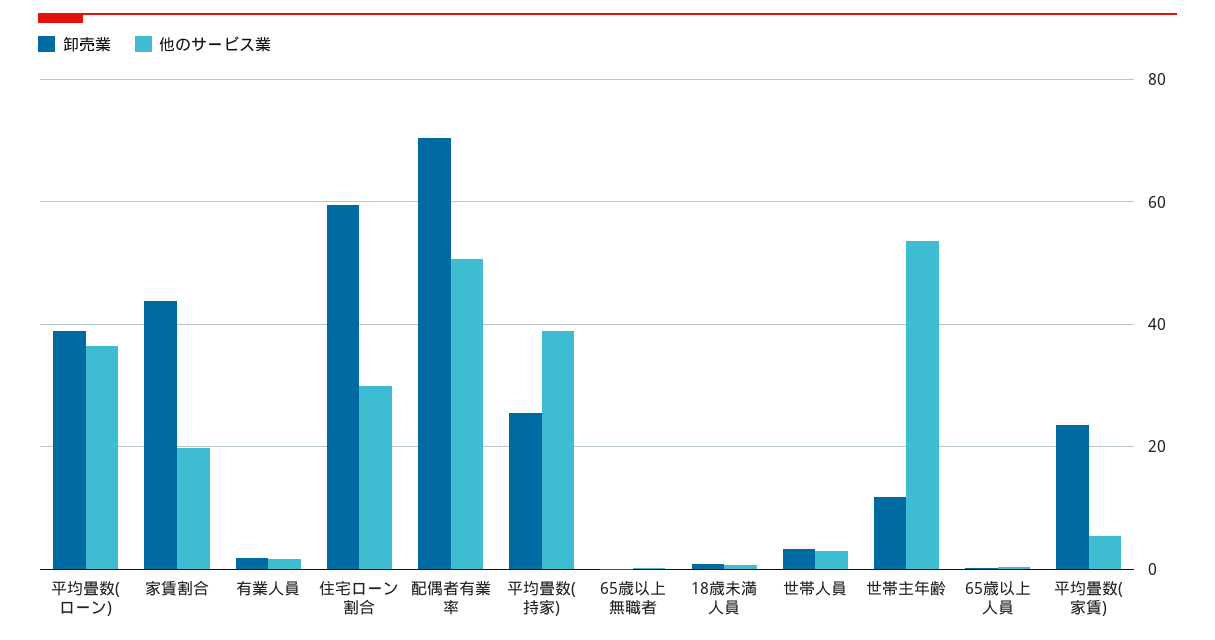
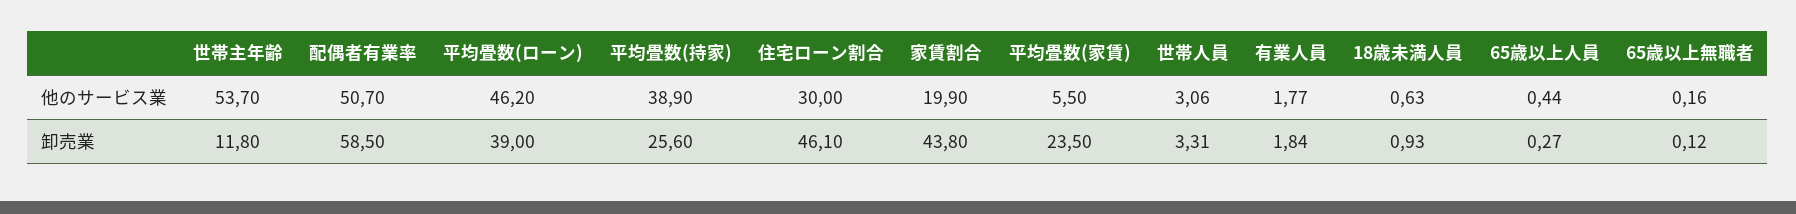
  {
    "卸売業": {
      "平均畳数(ローン)": 39,
      "家賃割合": 43.8,
      "有業人員": 1.84,
-     "住宅ローン割合": 60,
+     "住宅ローン割合": 46.1,
-     "配偶者有業率": 70,
+     "配偶者有業率": 58.5,
      "平均畳数(持家)": 25.6,
      "65歳以上無職者": 0.12,
      "18歳未満人員": 0.93,
      "世帯人員": 3.31,
      "世帯主年齢": 11.8,
      "65歳以上人員": 0.27,
      "平均畳数(家賃)": 23.5
    },
    "他のサービス業": {
-     "平均畳数(ローン)": 36,
+     "平均畳数(ローン)": 46.2,
      "家賃割合": 19.9,
      "有業人員": 1.77,
      "住宅ローン割合": 30,
      "配偶者有業率": 50.7,
      "平均畳数(持家)": 38.9,
      "65歳以上無職者": 0.16,
      "18歳未満人員": 0.63,
      "世帯人員": 3.06,
      "世帯主年齢": 53.7,
      "65歳以上人員": 0.44,
      "平均畳数(家賃)": 5.5
    }
  }

